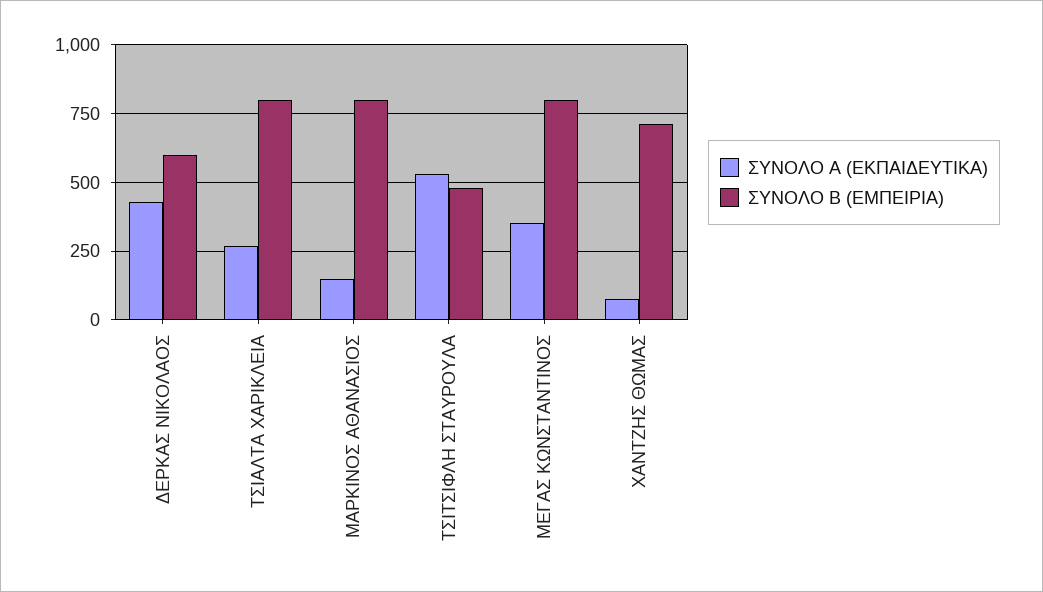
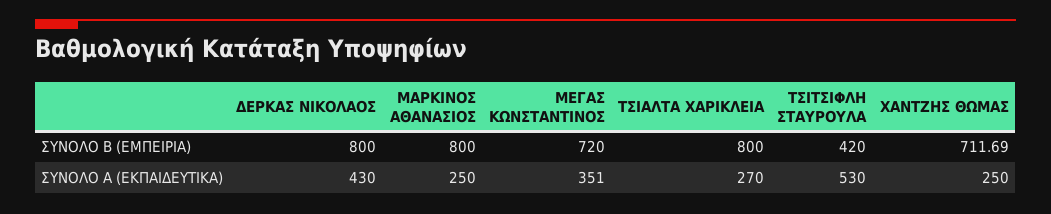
  {
    "ΣΥΝΟΛΟ Α (ΕΚΠΑΙΔΕΥΤΙΚΑ)": {
      "ΔΕΡΚΑΣ ΝΙΚΟΛΑΟΣ": 430,
      "ΤΣΙΑΛΤΑ ΧΑΡΙΚΛΕΙΑ": 270,
-     "ΜΑΡΚΙΝΟΣ ΑΘΑΝΑΣΙΟΣ": 150,
+     "ΜΑΡΚΙΝΟΣ ΑΘΑΝΑΣΙΟΣ": 250,
      "ΤΣΙΤΣΙΦΛΗ ΣΤΑΥΡΟΥΛΑ": 530,
      "ΜΕΓΑΣ ΚΩΝΣΤΑΝΤΙΝΟΣ": 351,
-     "ΧΑΝΤΖΗΣ ΘΩΜΑΣ": 75
+     "ΧΑΝΤΖΗΣ ΘΩΜΑΣ": 250
    },
    "ΣΥΝΟΛΟ Β (ΕΜΠΕΙΡΙΑ)": {
-     "ΔΕΡΚΑΣ ΝΙΚΟΛΑΟΣ": 600,
+     "ΔΕΡΚΑΣ ΝΙΚΟΛΑΟΣ": 800,
      "ΤΣΙΑΛΤΑ ΧΑΡΙΚΛΕΙΑ": 800,
      "ΜΑΡΚΙΝΟΣ ΑΘΑΝΑΣΙΟΣ": 800,
-     "ΤΣΙΤΣΙΦΛΗ ΣΤΑΥΡΟΥΛΑ": 475,
+     "ΤΣΙΤΣΙΦΛΗ ΣΤΑΥΡΟΥΛΑ": 420,
-     "ΜΕΓΑΣ ΚΩΝΣΤΑΝΤΙΝΟΣ": 800,
+     "ΜΕΓΑΣ ΚΩΝΣΤΑΝΤΙΝΟΣ": 720,
      "ΧΑΝΤΖΗΣ ΘΩΜΑΣ": 711.69
    }
  }

